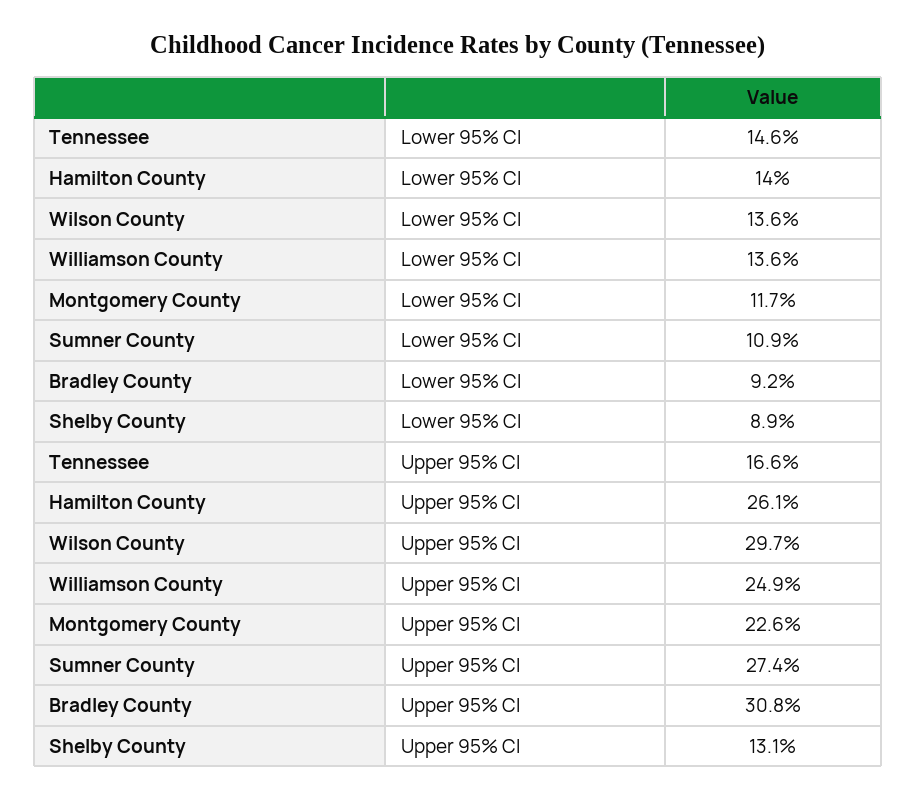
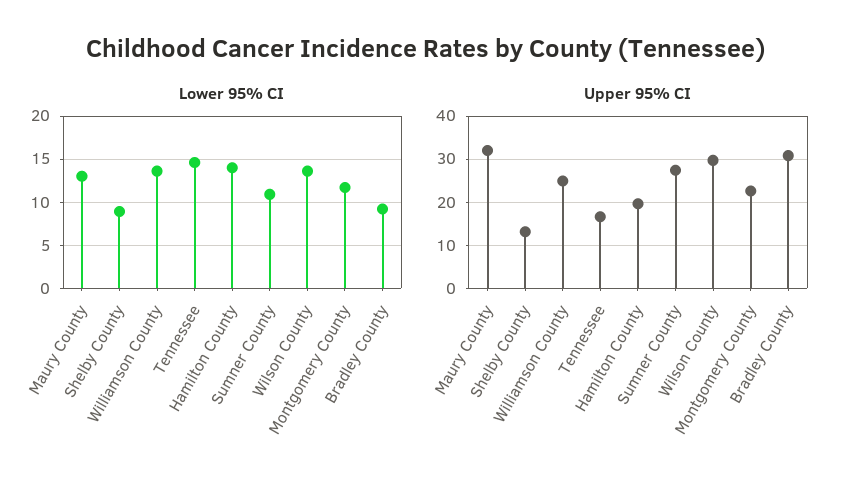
  {
    "Lower 95% CI": {
      "Tennessee": 14.6,
      "Hamilton County": 14,
      "Wilson County": 13.6,
      "Williamson County": 13.6,
      "Montgomery County": 11.7,
      "Sumner County": 10.9,
      "Bradley County": 9.2,
-     "Shelby County": 8.9
+     "Shelby County": 8.9,
+     "Maury County": 13
    },
    "Upper 95% CI": {
      "Tennessee": 16.6,
-     "Hamilton County": 26.1,
+     "Hamilton County": 20,
      "Wilson County": 29.7,
      "Williamson County": 24.9,
      "Montgomery County": 22.6,
      "Sumner County": 27.4,
      "Bradley County": 30.8,
-     "Shelby County": 13.1
+     "Shelby County": 13.1,
+     "Maury County": 32
    }
  }

